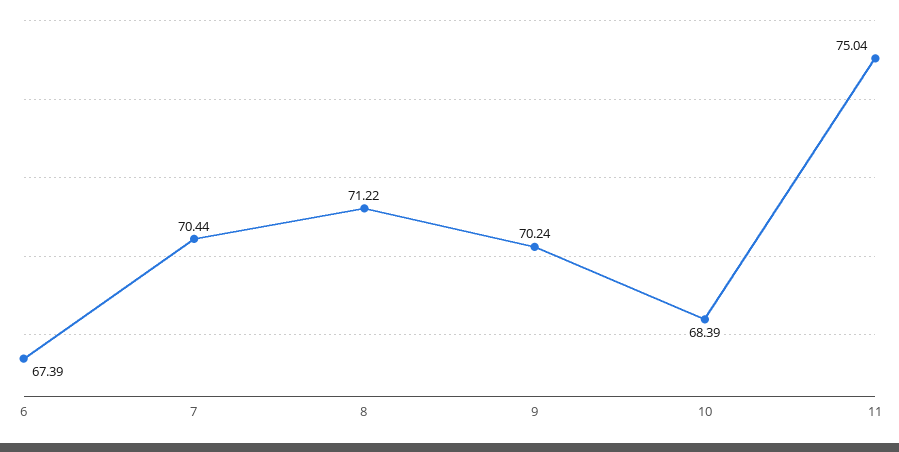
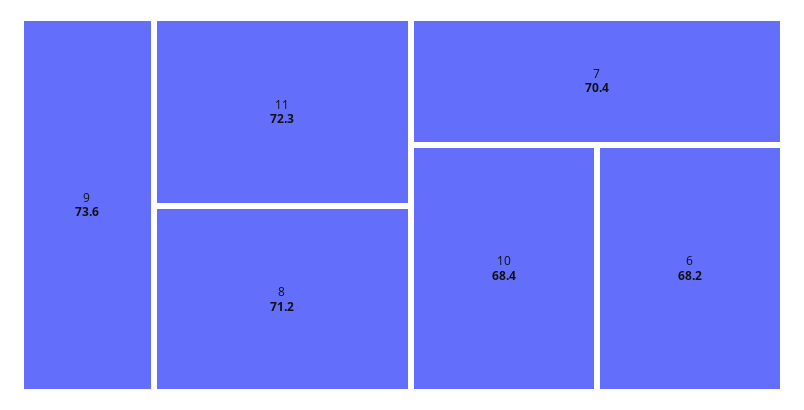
  {
-   "6": 67.39,
+   "6": 68.2,
    "7": 70.44,
    "8": 71.22,
-   "9": 70.24,
+   "9": 73.6,
    "10": 68.39,
-   "11": 75.04
+   "11": 72.3
  }

